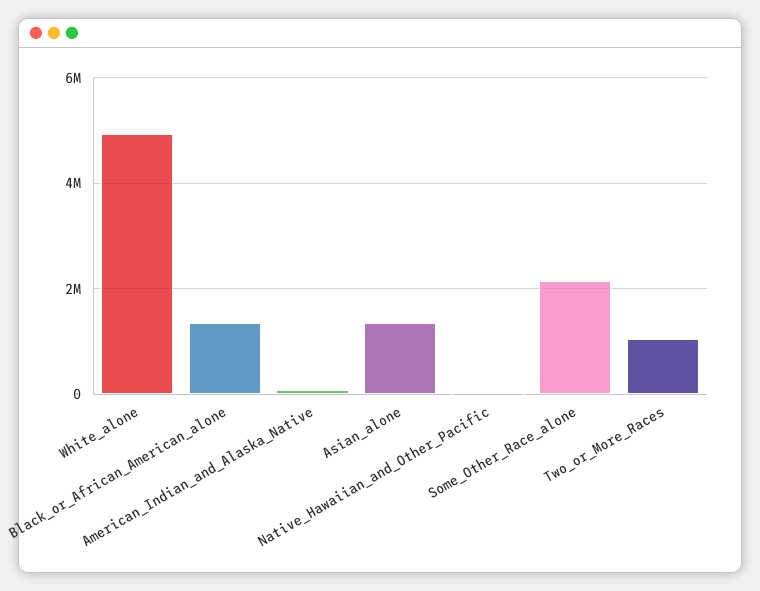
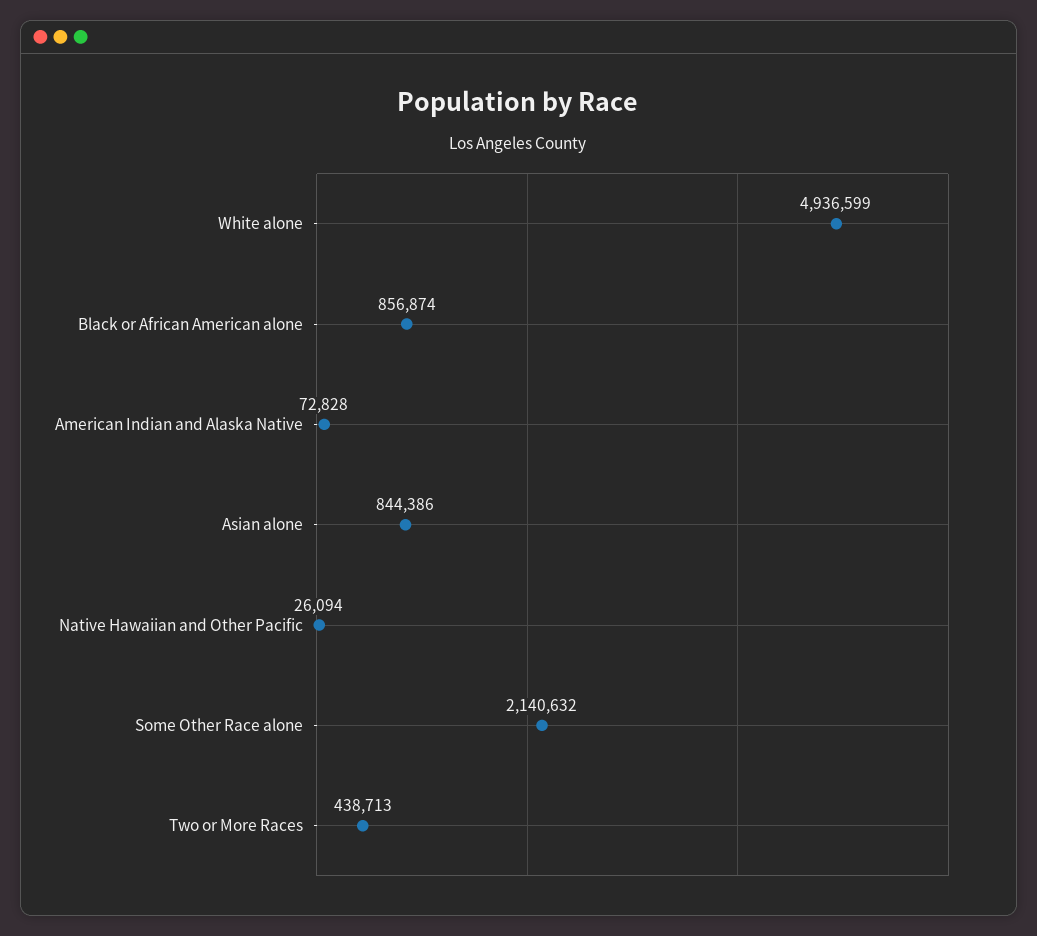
  {
    "White_alone": 4936599,
-   "Black_or_African_American_alone": 1400000,
+   "Black_or_African_American_alone": 856874,
    "American_Indian_and_Alaska_Native": 72828,
-   "Asian_alone": 1400000,
+   "Asian_alone": 844386,
    "Native_Hawaiian_and_Other_Pacific": 26094,
    "Some_Other_Race_alone": 2140632,
-   "Two_or_More_Races": 1000000
+   "Two_or_More_Races": 438713
  }

